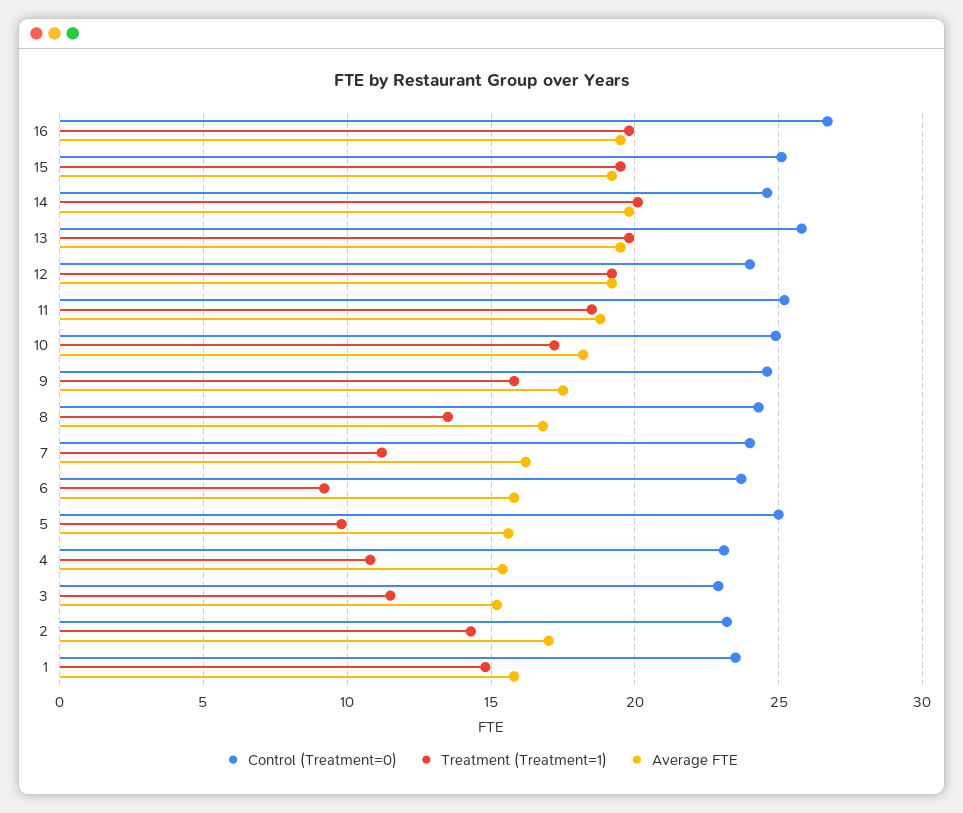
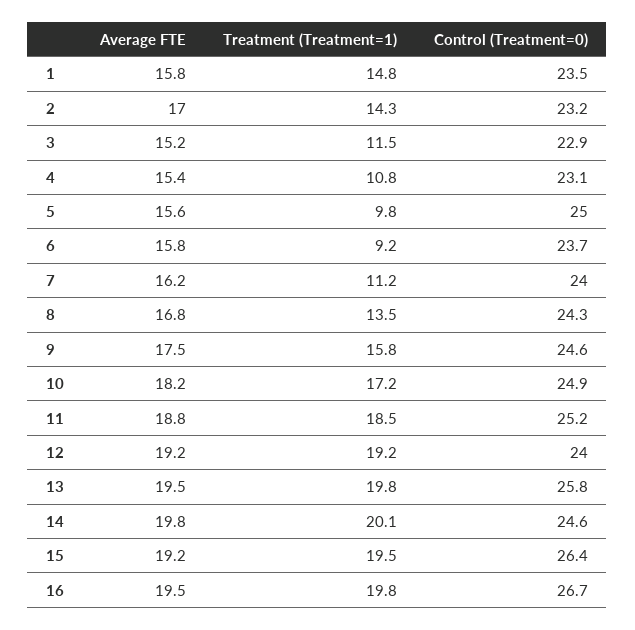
  {
    "Control (Treatment=0)": {
      "16": 26.7,
-     "15": 25,
+     "15": 26.4,
      "14": 24.6,
      "13": 25.8,
      "12": 24,
      "11": 25.2,
      "10": 24.9,
      "9": 24.6,
      "8": 24.3,
      "7": 24,
      "6": 23.7,
      "5": 25,
      "4": 23.1,
      "3": 22.9,
      "2": 23.2,
      "1": 23.5
    },
    "Treatment (Treatment=1)": {
      "16": 19.8,
      "15": 19.5,
      "14": 20.1,
      "13": 19.8,
      "12": 19.2,
      "11": 18.5,
      "10": 17.2,
      "9": 15.8,
      "8": 13.5,
      "7": 11.2,
      "6": 9.2,
      "5": 9.8,
      "4": 10.8,
      "3": 11.5,
      "2": 14.3,
      "1": 14.8
    },
    "Average FTE": {
      "16": 19.5,
      "15": 19.2,
      "14": 19.8,
      "13": 19.5,
      "12": 19.2,
      "11": 18.8,
      "10": 18.2,
      "9": 17.5,
      "8": 16.8,
      "7": 16.2,
      "6": 15.8,
      "5": 15.6,
      "4": 15.4,
      "3": 15.2,
      "2": 17,
      "1": 15.8
    }
  }

